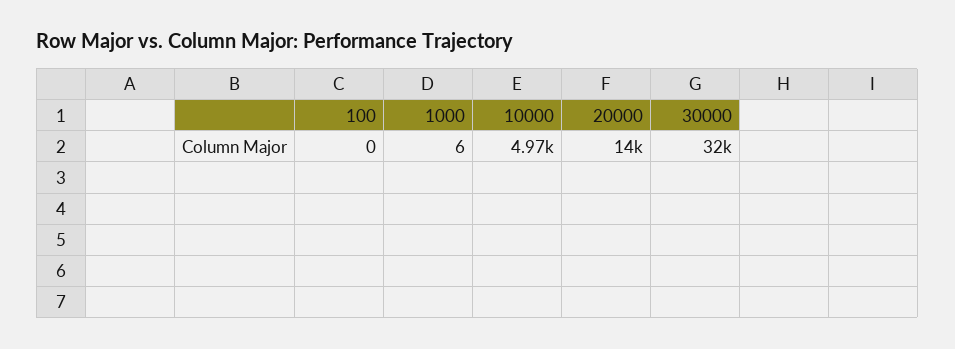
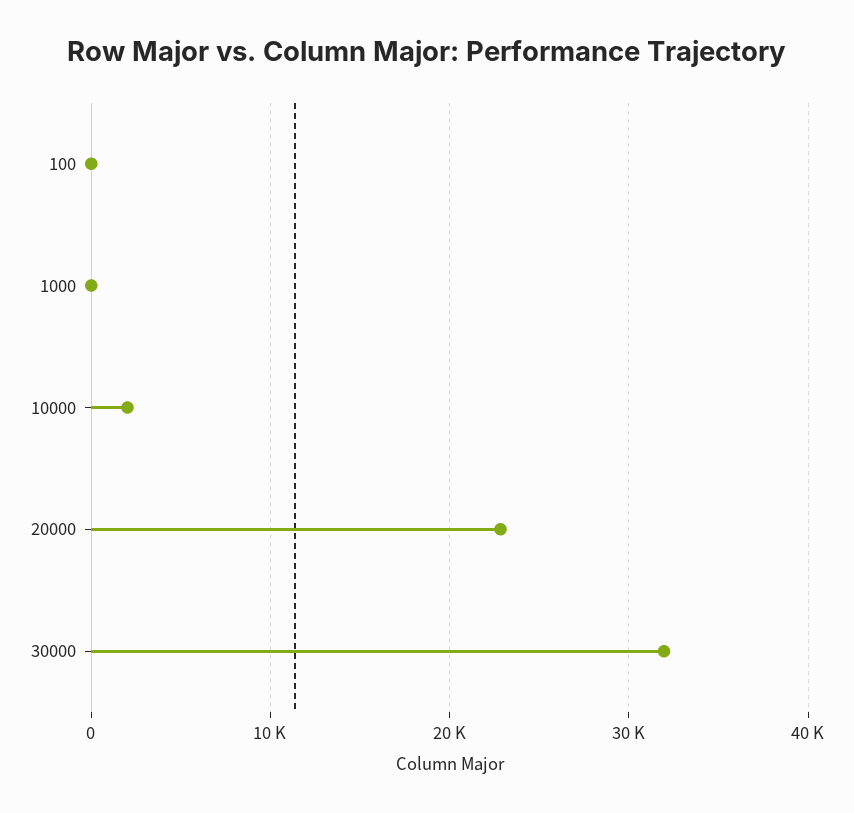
  {
    "100": 0,
    "1000": 6,
-   "10000": 4970,
+   "10000": 2000,
-   "20000": 14000,
+   "20000": 23000,
    "30000": 32000
  }

